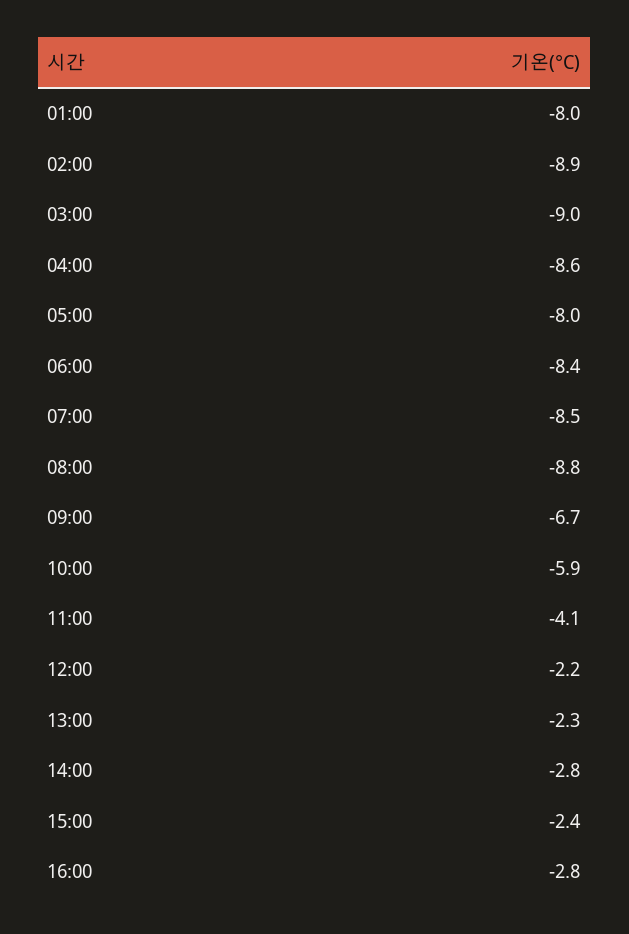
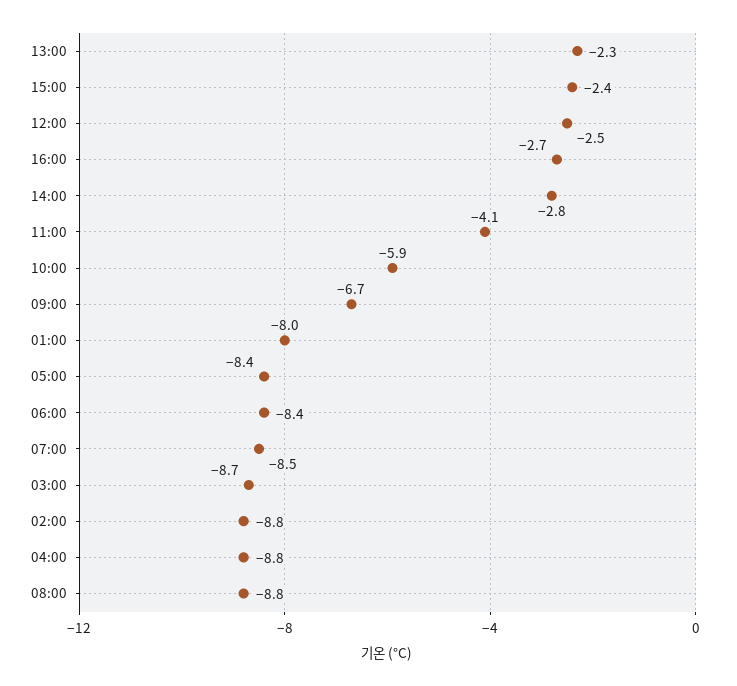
  {
    "01:00": -8,
-   "02:00": -8.9,
+   "02:00": -8.8,
-   "03:00": -9,
+   "03:00": -8.7,
-   "04:00": -8.6,
+   "04:00": -8.8,
-   "05:00": -8,
+   "05:00": -8.4,
    "06:00": -8.4,
    "07:00": -8.5,
    "08:00": -8.8,
    "09:00": -6.7,
    "10:00": -5.9,
    "11:00": -4.1,
-   "12:00": -2.2,
+   "12:00": -2.5,
    "13:00": -2.3,
    "14:00": -2.8,
    "15:00": -2.4,
-   "16:00": -2.8
+   "16:00": -2.7
  }

